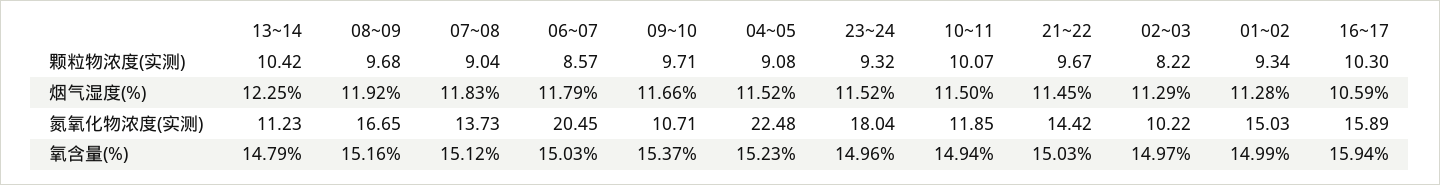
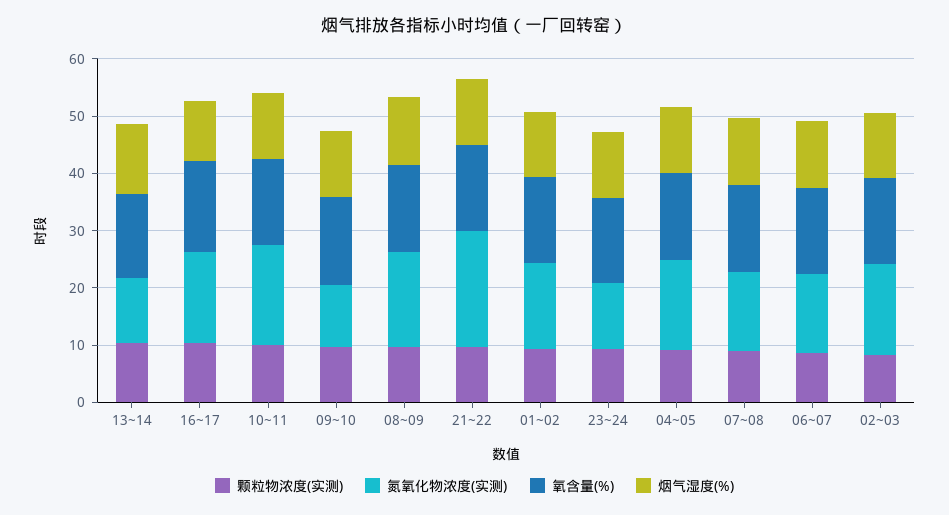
  {
    "颗粒物浓度(实测)": {
      "13~14": 10.42,
      "08~09": 9.68,
      "07~08": 9.04,
      "06~07": 8.57,
      "09~10": 9.71,
      "04~05": 9.08,
      "23~24": 9.32,
      "10~11": 10.07,
      "21~22": 9.67,
      "02~03": 8.22,
      "01~02": 9.34,
      "16~17": 10.3
    },
    "烟气湿度(%)": {
      "13~14": 12.25,
      "08~09": 11.92,
      "07~08": 11.83,
      "06~07": 11.79,
      "09~10": 11.66,
      "04~05": 11.52,
      "23~24": 11.52,
      "10~11": 11.5,
      "21~22": 11.45,
      "02~03": 11.29,
      "01~02": 11.28,
      "16~17": 10.59
    },
    "氮氧化物浓度(实测)": {
      "13~14": 11.23,
      "08~09": 16.65,
      "07~08": 13.73,
-     "06~07": 20.45,
+     "06~07": 14,
      "09~10": 10.71,
-     "04~05": 22.48,
+     "04~05": 16,
-     "23~24": 18.04,
+     "23~24": 12,
-     "10~11": 11.85,
+     "10~11": 18,
-     "21~22": 14.42,
+     "21~22": 20,
-     "02~03": 10.22,
+     "02~03": 16,
      "01~02": 15.03,
      "16~17": 15.89
    },
    "氧含量(%)": {
      "13~14": 14.79,
      "08~09": 15.16,
      "07~08": 15.12,
      "06~07": 15.03,
      "09~10": 15.37,
      "04~05": 15.23,
      "23~24": 14.96,
      "10~11": 14.94,
      "21~22": 15.03,
      "02~03": 14.97,
      "01~02": 14.99,
      "16~17": 15.94
    }
  }

